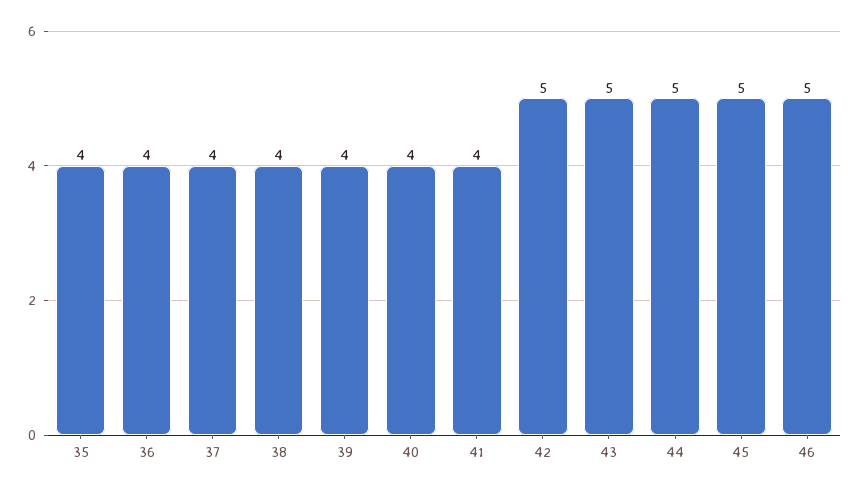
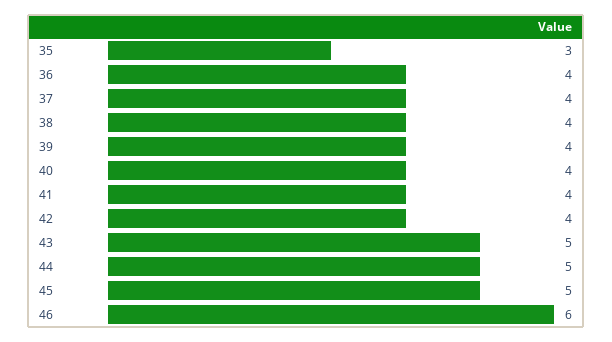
  {
-   "35": 4,
+   "35": 3,
    "36": 4,
    "37": 4,
    "38": 4,
    "39": 4,
    "40": 4,
    "41": 4,
-   "42": 5,
+   "42": 4,
    "43": 5,
    "44": 5,
    "45": 5,
-   "46": 5
+   "46": 6
  }

